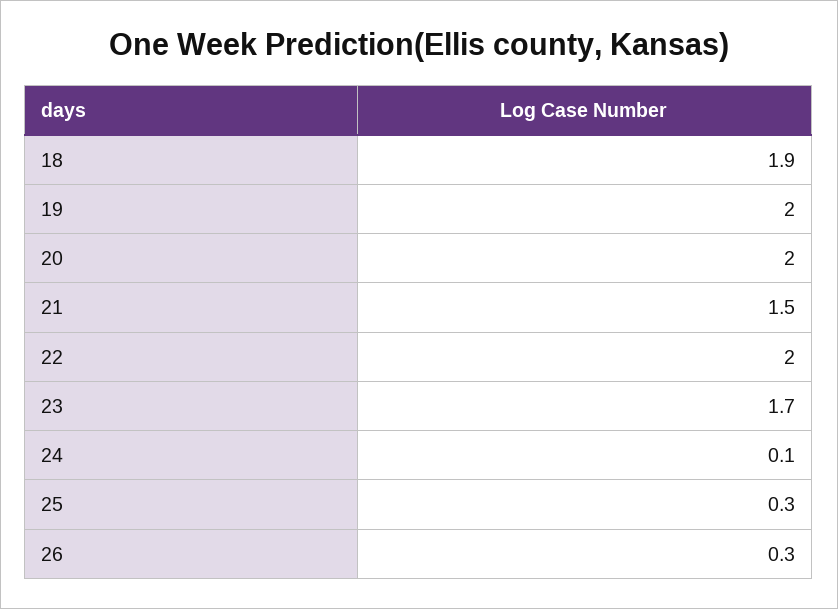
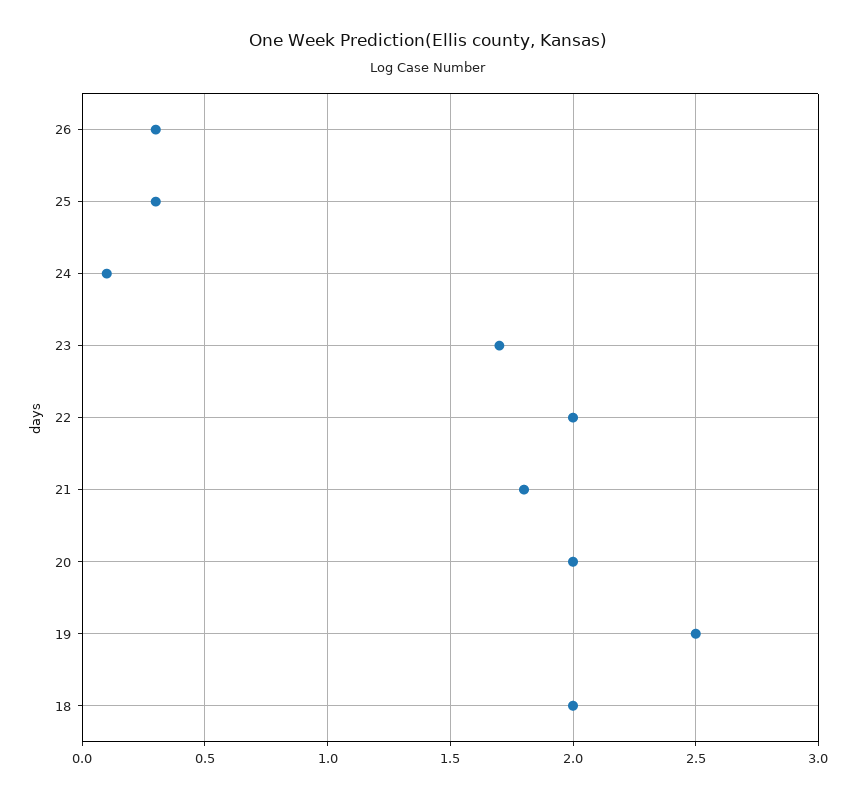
  {
-   "18": 1.9,
+   "18": 2,
-   "19": 2,
+   "19": 2.5,
    "20": 2,
-   "21": 1.5,
+   "21": 1.8,
    "22": 2,
    "23": 1.7,
    "24": 0.1,
    "25": 0.3,
    "26": 0.3
  }

